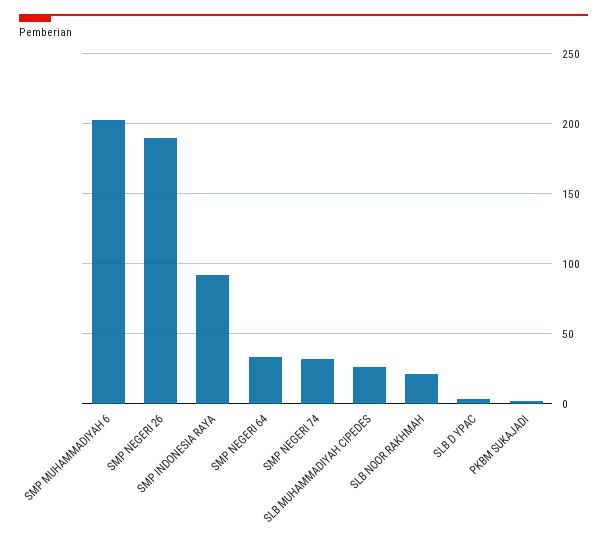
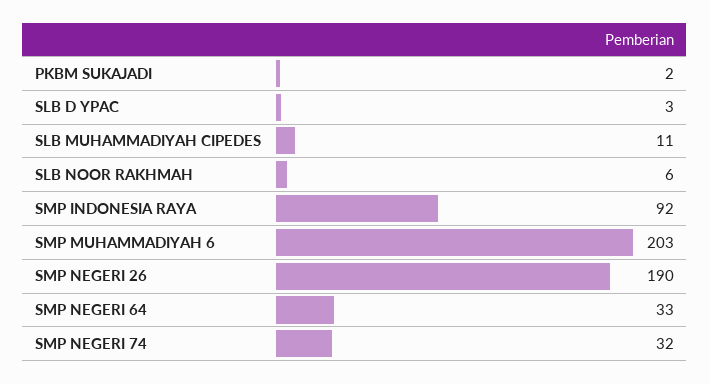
  {
    "SMP MUHAMMADIYAH 6": 203,
    "SMP NEGERI 26": 190,
    "SMP INDONESIA RAYA": 92,
    "SMP NEGERI 64": 33,
    "SMP NEGERI 74": 32,
-   "SLB MUHAMMADIYAH CIPEDES": 25,
+   "SLB MUHAMMADIYAH CIPEDES": 11,
-   "SLB NOOR RAKHMAH": 20,
+   "SLB NOOR RAKHMAH": 6,
    "SLB D YPAC": 3,
    "PKBM SUKAJADI": 2
  }

